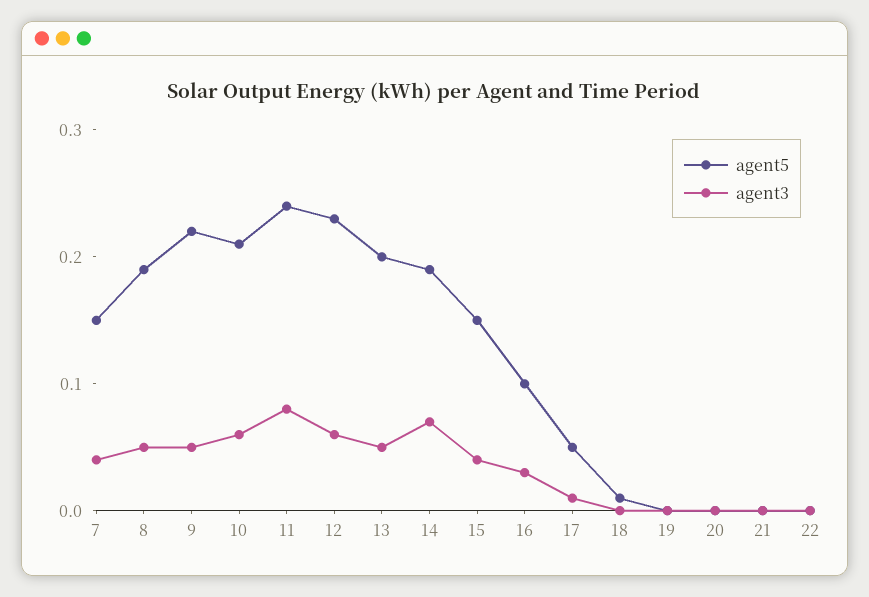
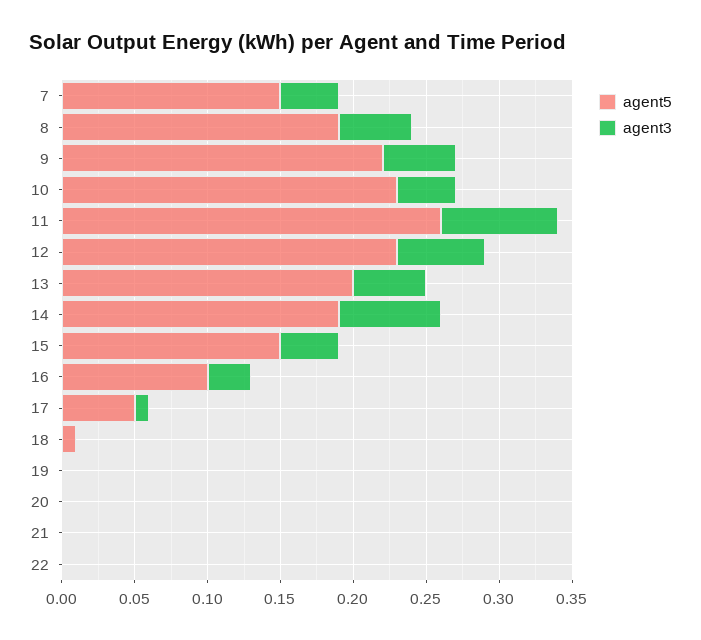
  {
    "agent5": {
      "7": 0.15,
      "8": 0.19,
      "9": 0.22,
-     "10": 0.21,
+     "10": 0.23,
-     "11": 0.24,
+     "11": 0.26,
      "12": 0.23,
      "13": 0.2,
      "14": 0.19,
      "15": 0.15,
      "16": 0.1,
      "17": 0.05,
      "18": 0.01,
      "19": 0,
      "20": 0,
      "21": 0,
      "22": 0
    },
    "agent3": {
      "7": 0.04,
      "8": 0.05,
      "9": 0.05,
-     "10": 0.06,
+     "10": 0.04,
      "11": 0.08,
      "12": 0.06,
      "13": 0.05,
      "14": 0.07,
      "15": 0.04,
      "16": 0.03,
      "17": 0.01,
      "18": 0,
      "19": 0,
      "20": 0,
      "21": 0,
      "22": 0
    }
  }

